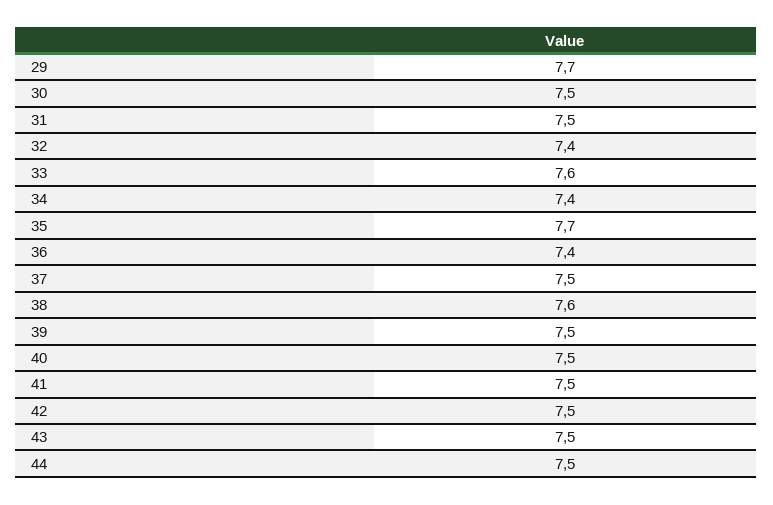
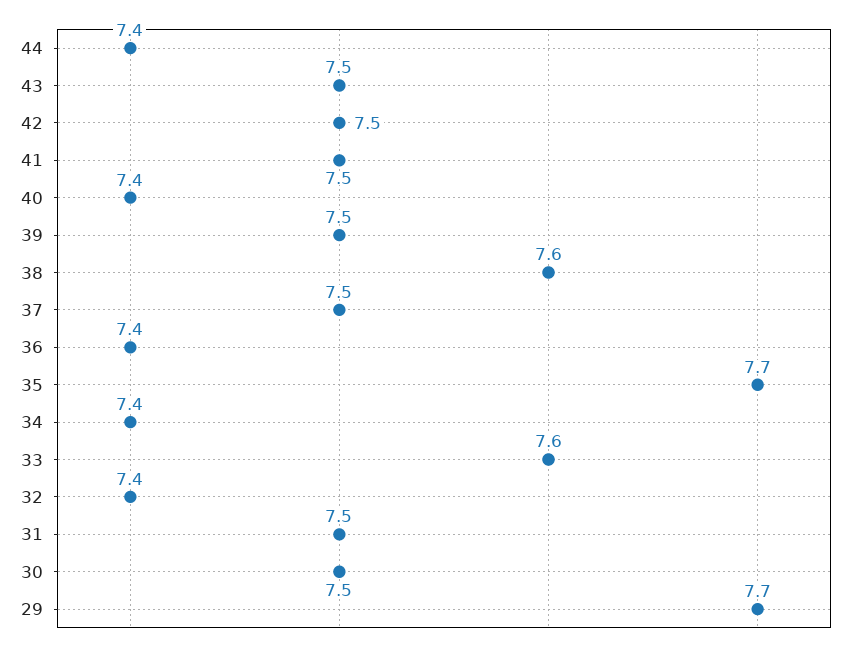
  {
    "29": 7.7,
    "30": 7.5,
    "31": 7.5,
    "32": 7.4,
    "33": 7.6,
    "34": 7.4,
    "35": 7.7,
    "36": 7.4,
    "37": 7.5,
    "38": 7.6,
    "39": 7.5,
-   "40": 7.5,
+   "40": 7.4,
    "41": 7.5,
    "42": 7.5,
    "43": 7.5,
-   "44": 7.5
+   "44": 7.4
  }

